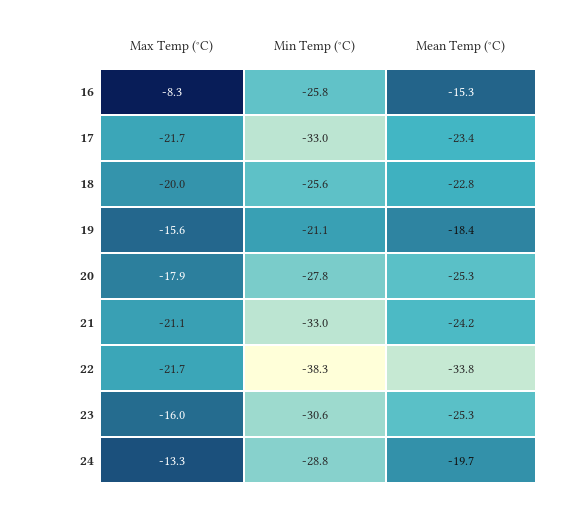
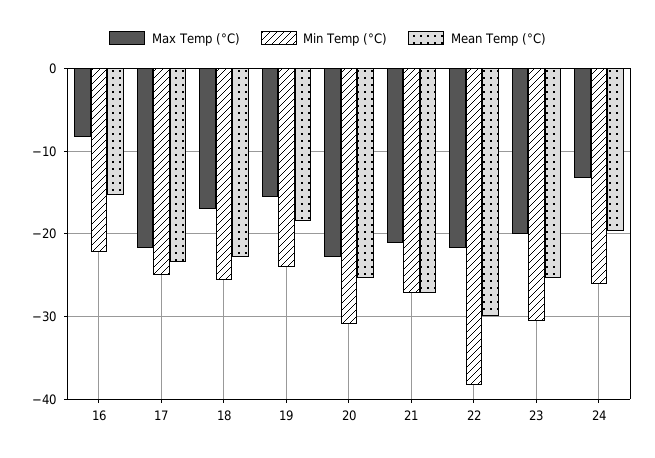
  {
    "Max Temp (°C)": {
      "16": -8.3,
      "17": -21.7,
-     "18": -20,
+     "18": -17,
      "19": -15.6,
-     "20": -17.9,
+     "20": -23,
      "21": -21.1,
      "22": -21.7,
-     "23": -16,
+     "23": -20,
      "24": -13.3
    },
    "Min Temp (°C)": {
-     "16": -25.8,
+     "16": -22,
-     "17": -33,
+     "17": -25,
      "18": -25.6,
-     "19": -21.1,
+     "19": -24,
-     "20": -27.8,
+     "20": -31,
-     "21": -33,
+     "21": -27,
      "22": -38.3,
      "23": -30.6,
-     "24": -28.8
+     "24": -26
    },
    "Mean Temp (°C)": {
      "16": -15.3,
      "17": -23.4,
      "18": -22.8,
      "19": -18.4,
      "20": -25.3,
-     "21": -24.2,
+     "21": -27,
-     "22": -33.8,
+     "22": -30,
      "23": -25.3,
      "24": -19.7
    }
  }

